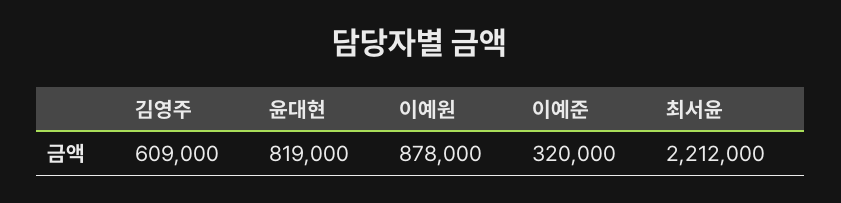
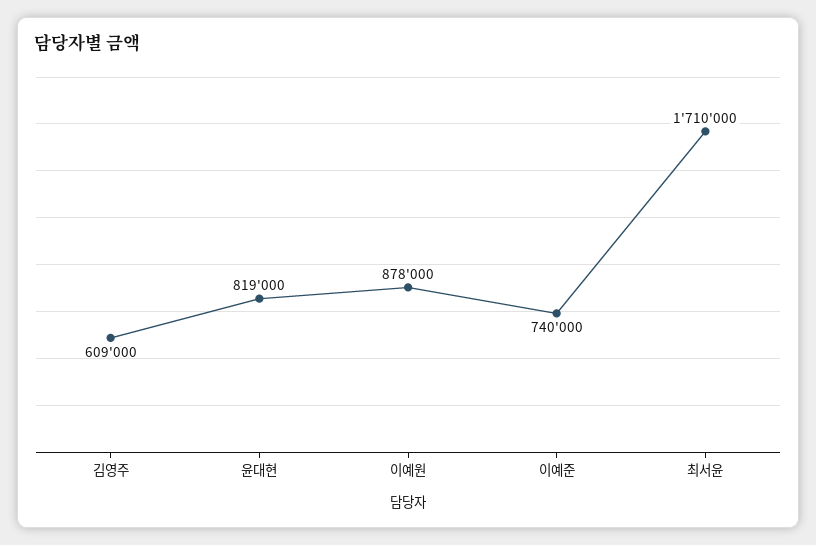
  {
    "김영주": 609000,
    "윤대현": 819000,
    "이예원": 878000,
-   "이예준": 320000,
+   "이예준": 740000,
-   "최서윤": 2212000
+   "최서윤": 1710000
  }

